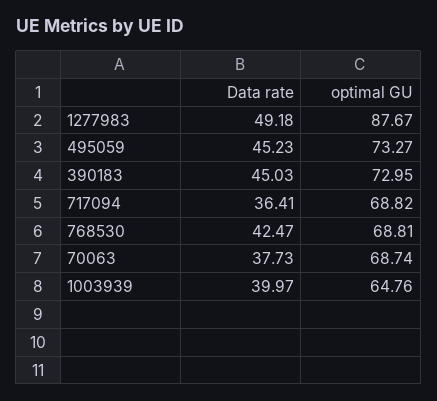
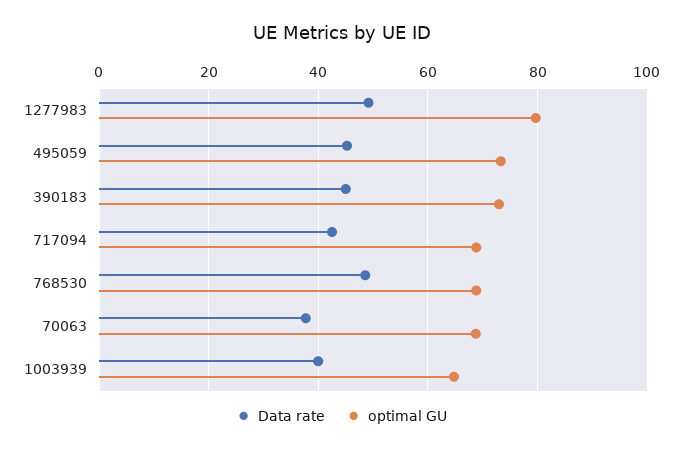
  {
    "Data rate": {
      "1277983": 49.18,
      "495059": 45.23,
      "390183": 45.03,
-     "717094": 36.41,
+     "717094": 42,
-     "768530": 42.47,
+     "768530": 48,
      "70063": 37.73,
      "1003939": 39.97
    },
    "optimal GU": {
-     "1277983": 87.67,
+     "1277983": 80,
      "495059": 73.27,
      "390183": 72.95,
      "717094": 68.82,
      "768530": 68.81,
      "70063": 68.74,
      "1003939": 64.76
    }
  }

